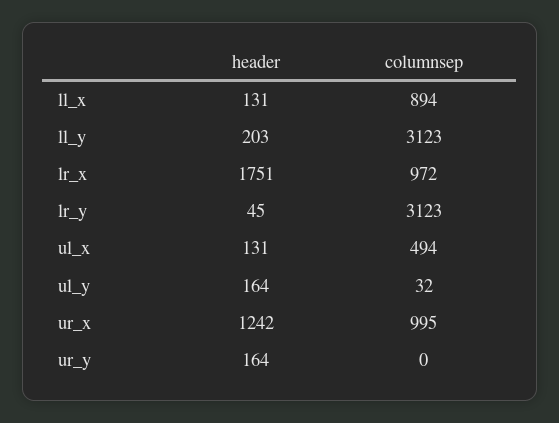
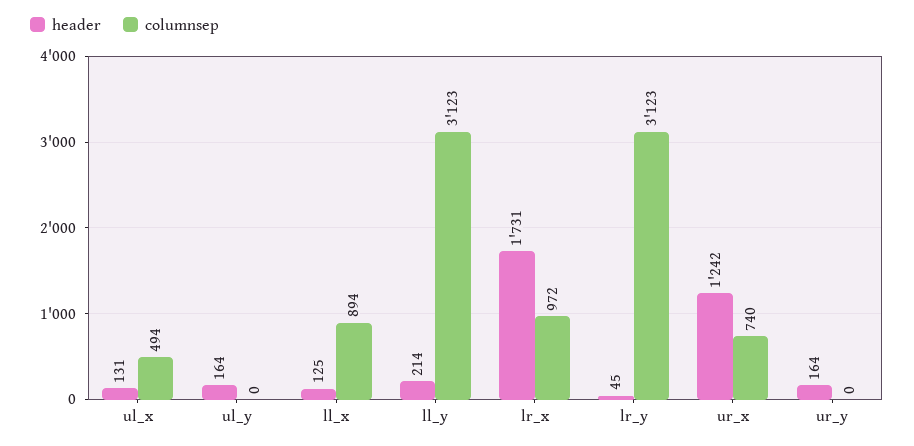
  {
    "header": {
-     "ll_x": 131,
+     "ll_x": 125,
-     "ll_y": 203,
+     "ll_y": 214,
-     "lr_x": 1751,
+     "lr_x": 1731,
      "lr_y": 45,
      "ul_x": 131,
      "ul_y": 164,
      "ur_x": 1242,
      "ur_y": 164
    },
    "columnsep": {
      "ll_x": 894,
      "ll_y": 3123,
      "lr_x": 972,
      "lr_y": 3123,
      "ul_x": 494,
-     "ul_y": 32,
+     "ul_y": 0,
-     "ur_x": 995,
+     "ur_x": 740,
      "ur_y": 0
    }
  }

